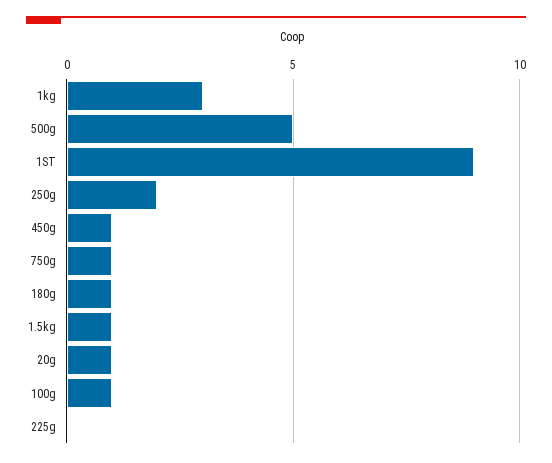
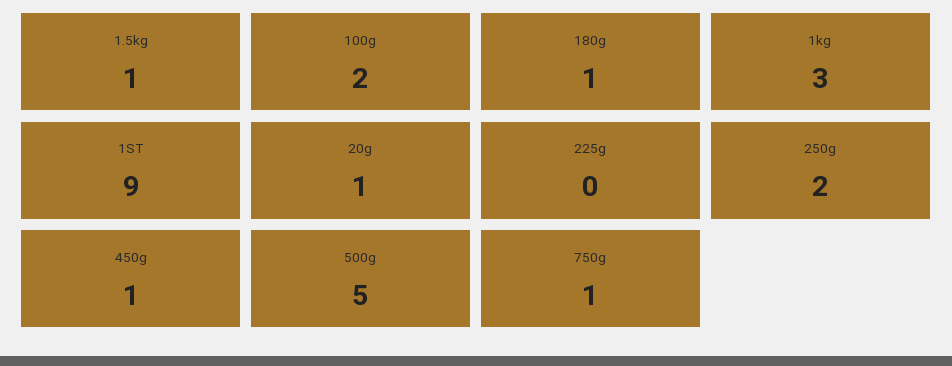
  {
    "1kg": 3,
    "500g": 5,
    "1ST": 9,
    "250g": 2,
    "450g": 1,
    "750g": 1,
    "180g": 1,
    "1.5kg": 1,
    "20g": 1,
-   "100g": 1,
+   "100g": 2,
    "225g": 0
  }

